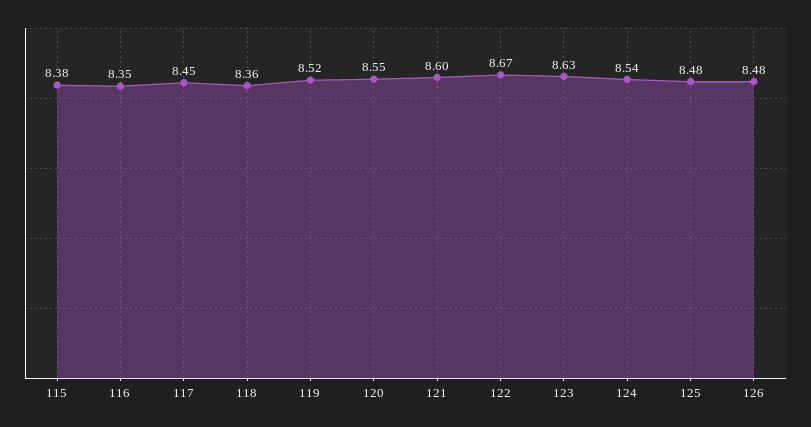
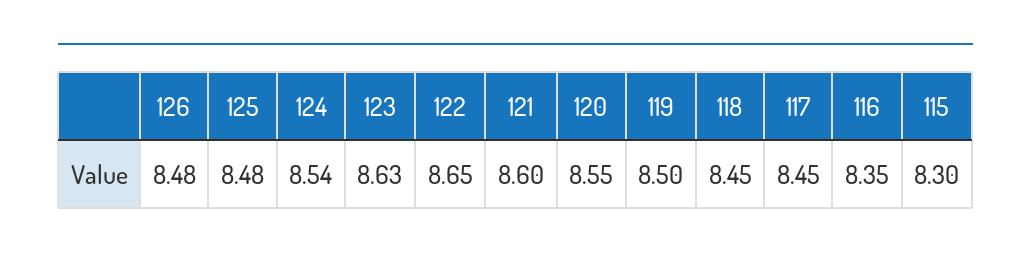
  {
-   "115": 8.38,
+   "115": 8.3,
    "116": 8.35,
    "117": 8.45,
-   "118": 8.36,
+   "118": 8.45,
-   "119": 8.52,
+   "119": 8.5,
    "120": 8.55,
    "121": 8.6,
-   "122": 8.67,
+   "122": 8.65,
    "123": 8.63,
    "124": 8.54,
    "125": 8.48,
    "126": 8.48
  }

